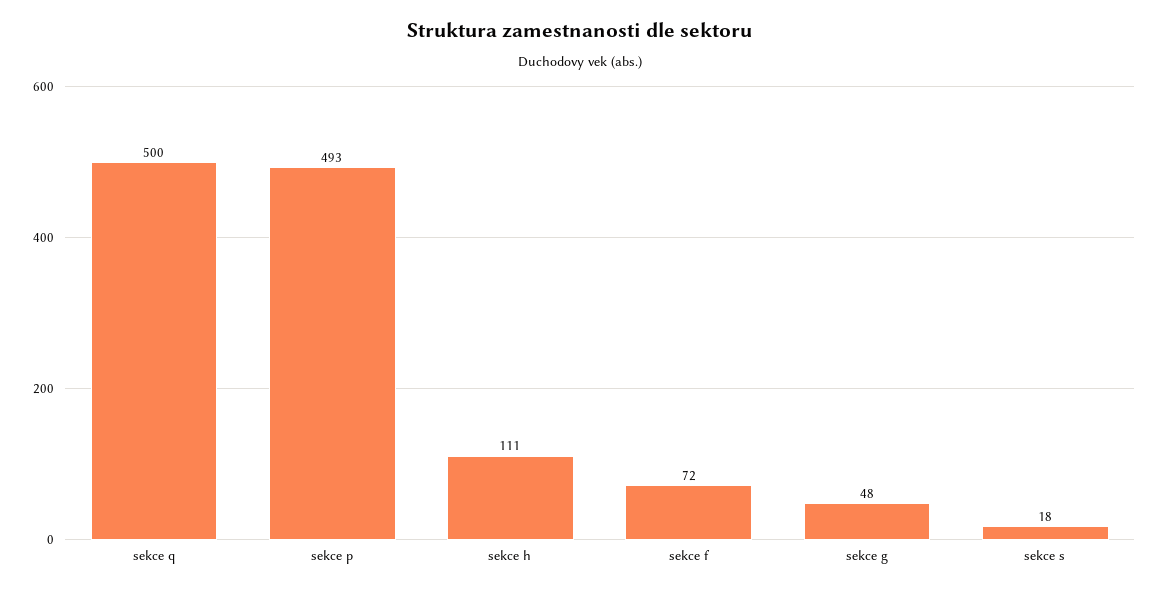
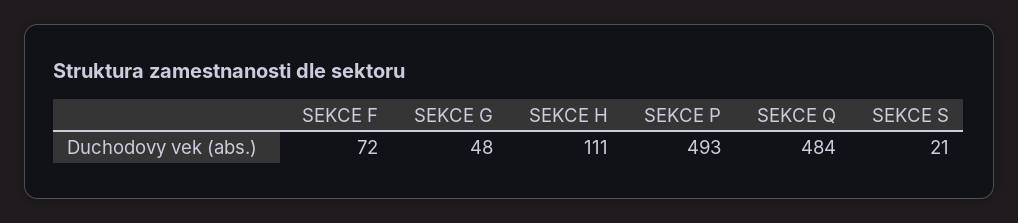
  {
-   "sekce q": 500,
+   "sekce q": 484,
    "sekce p": 493,
    "sekce h": 111,
    "sekce f": 72,
    "sekce g": 48,
-   "sekce s": 18
+   "sekce s": 21
  }

